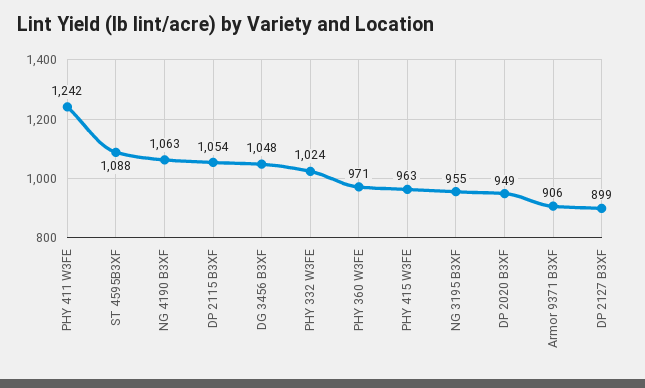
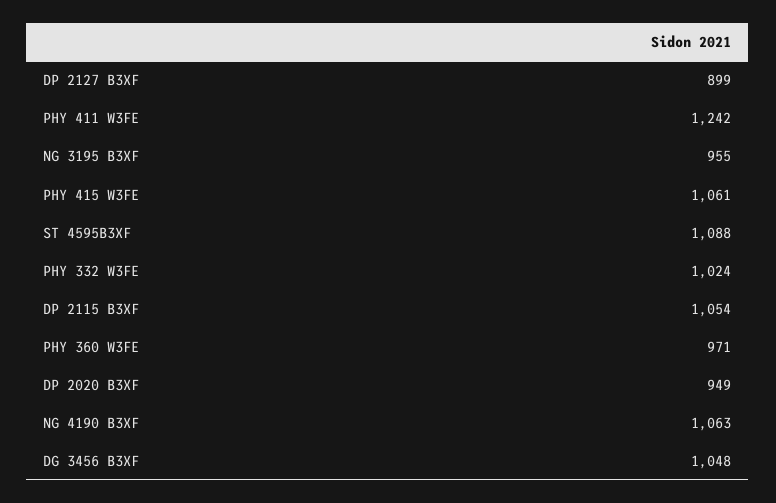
  {
    "PHY 411 W3FE": 1242,
    "ST 4595B3XF": 1088,
    "NG 4190 B3XF": 1063,
    "DP 2115 B3XF": 1054,
    "DG 3456 B3XF": 1048,
    "PHY 332 W3FE": 1024,
    "PHY 360 W3FE": 971,
-   "PHY 415 W3FE": 963,
+   "PHY 415 W3FE": 1061,
    "NG 3195 B3XF": 955,
    "DP 2020 B3XF": 949,
-   "Armor 9371 B3XF": 906,
    "DP 2127 B3XF": 899
  }

